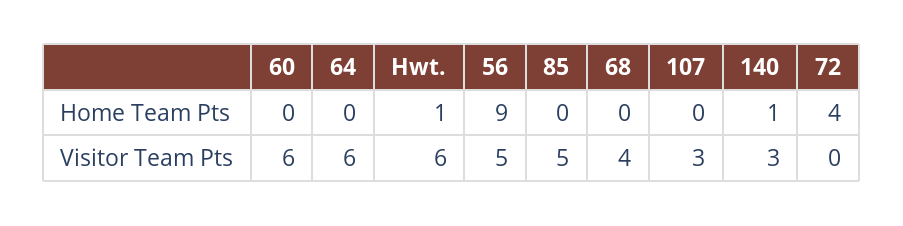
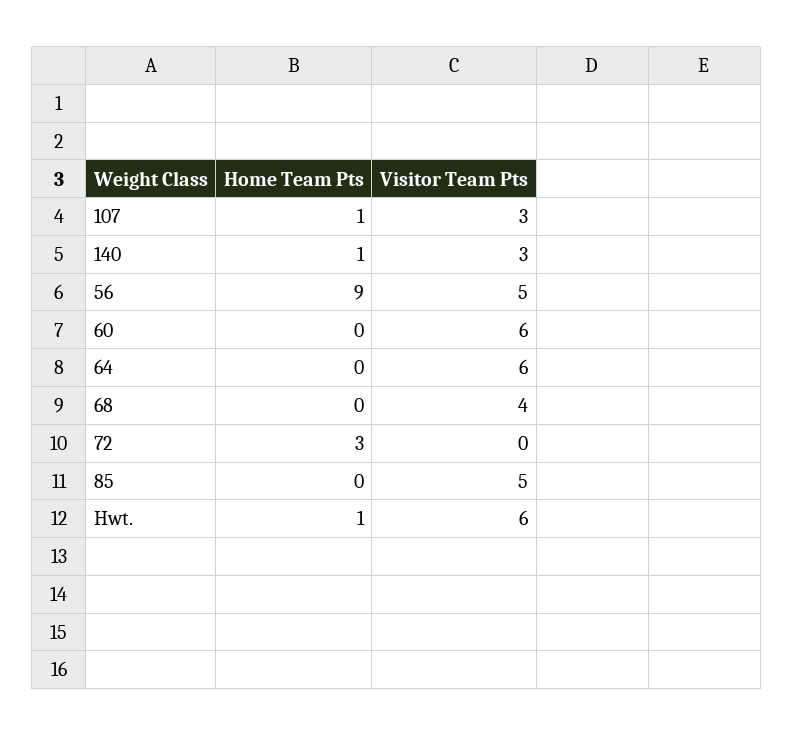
  {
    "60": {
      "Home Team Pts": 0,
      "Visitor Team Pts": 6
    },
    "64": {
      "Home Team Pts": 0,
      "Visitor Team Pts": 6
    },
    "Hwt.": {
      "Home Team Pts": 1,
      "Visitor Team Pts": 6
    },
    "56": {
      "Home Team Pts": 9,
      "Visitor Team Pts": 5
    },
    "85": {
      "Home Team Pts": 0,
      "Visitor Team Pts": 5
    },
    "68": {
      "Home Team Pts": 0,
      "Visitor Team Pts": 4
    },
    "107": {
-     "Home Team Pts": 0,
+     "Home Team Pts": 1,
      "Visitor Team Pts": 3
    },
    "140": {
      "Home Team Pts": 1,
      "Visitor Team Pts": 3
    },
    "72": {
-     "Home Team Pts": 4,
+     "Home Team Pts": 3,
      "Visitor Team Pts": 0
    }
  }

